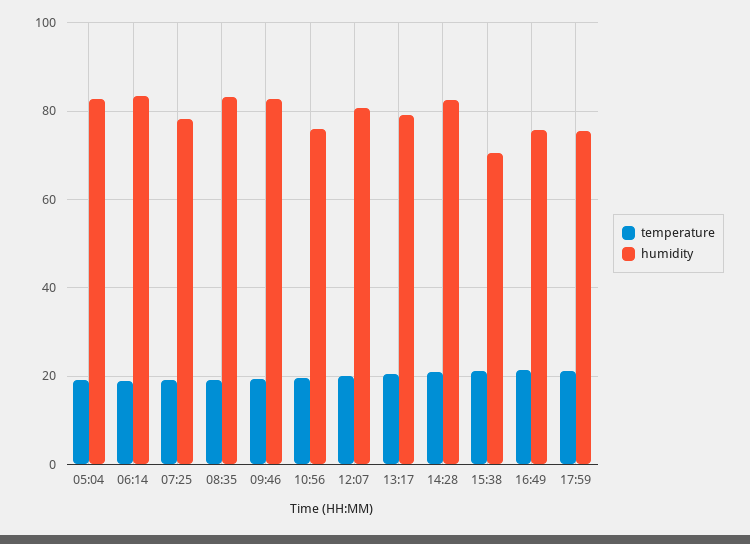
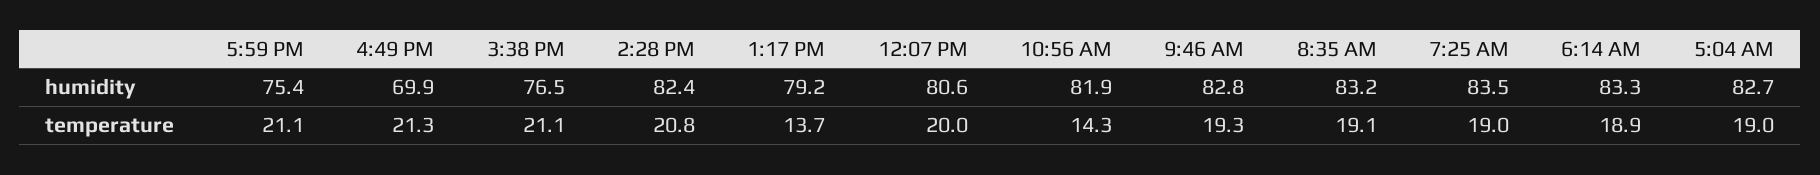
  {
    "temperature": {
      "05:04": 19,
      "06:14": 18.9,
      "07:25": 19,
      "08:35": 19.1,
      "09:46": 19.3,
-     "10:56": 20,
+     "10:56": 14.3,
      "12:07": 20,
-     "13:17": 20,
+     "13:17": 13.7,
      "14:28": 20.8,
      "15:38": 21.1,
      "16:49": 21.3,
      "17:59": 21.1
    },
    "humidity": {
      "05:04": 82.7,
      "06:14": 83.3,
-     "07:25": 78,
+     "07:25": 83.5,
      "08:35": 83.2,
      "09:46": 82.8,
-     "10:56": 76,
+     "10:56": 81.9,
      "12:07": 80.6,
      "13:17": 79.2,
      "14:28": 82.4,
-     "15:38": 70,
+     "15:38": 76.5,
-     "16:49": 76,
+     "16:49": 69.9,
      "17:59": 75.4
    }
  }

